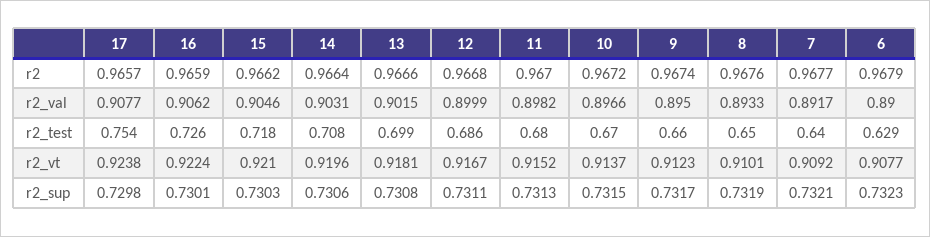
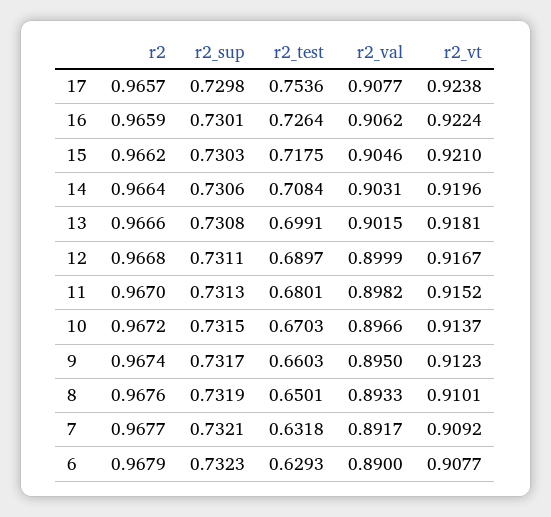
  {
    "17": {
      "r2": 0.9657,
      "r2_val": 0.9077,
      "r2_test": 0.7536,
      "r2_vt": 0.9238,
      "r2_sup": 0.7298
    },
    "16": {
      "r2": 0.9659,
      "r2_val": 0.9062,
      "r2_test": 0.7264,
      "r2_vt": 0.9224,
      "r2_sup": 0.7301
    },
    "15": {
      "r2": 0.9662,
      "r2_val": 0.9046,
      "r2_test": 0.7175,
      "r2_vt": 0.921,
      "r2_sup": 0.7303
    },
    "14": {
      "r2": 0.9664,
      "r2_val": 0.9031,
      "r2_test": 0.7084,
      "r2_vt": 0.9196,
      "r2_sup": 0.7306
    },
    "13": {
      "r2": 0.9666,
      "r2_val": 0.9015,
      "r2_test": 0.6991,
      "r2_vt": 0.9181,
      "r2_sup": 0.7308
    },
    "12": {
      "r2": 0.9668,
      "r2_val": 0.8999,
-     "r2_test": 0.686,
+     "r2_test": 0.6897,
      "r2_vt": 0.9167,
      "r2_sup": 0.7311
    },
    "11": {
      "r2": 0.967,
      "r2_val": 0.8982,
      "r2_test": 0.6801,
      "r2_vt": 0.9152,
      "r2_sup": 0.7313
    },
    "10": {
      "r2": 0.9672,
      "r2_val": 0.8966,
      "r2_test": 0.6703,
      "r2_vt": 0.9137,
      "r2_sup": 0.7315
    },
    "9": {
      "r2": 0.9674,
      "r2_val": 0.895,
      "r2_test": 0.6603,
      "r2_vt": 0.9123,
      "r2_sup": 0.7317
    },
    "8": {
      "r2": 0.9676,
      "r2_val": 0.8933,
      "r2_test": 0.6501,
      "r2_vt": 0.9101,
      "r2_sup": 0.7319
    },
    "7": {
      "r2": 0.9677,
      "r2_val": 0.8917,
-     "r2_test": 0.64,
+     "r2_test": 0.6318,
      "r2_vt": 0.9092,
      "r2_sup": 0.7321
    },
    "6": {
      "r2": 0.9679,
      "r2_val": 0.89,
      "r2_test": 0.6293,
      "r2_vt": 0.9077,
      "r2_sup": 0.7323
    }
  }

